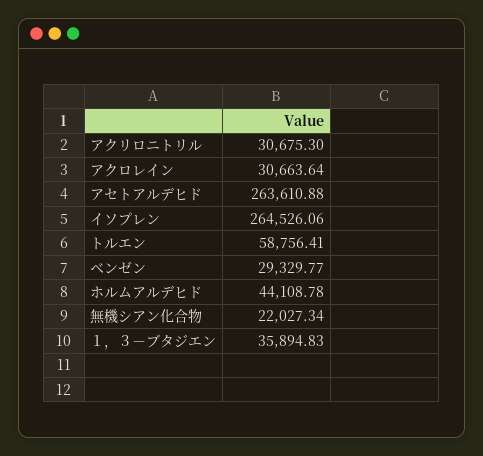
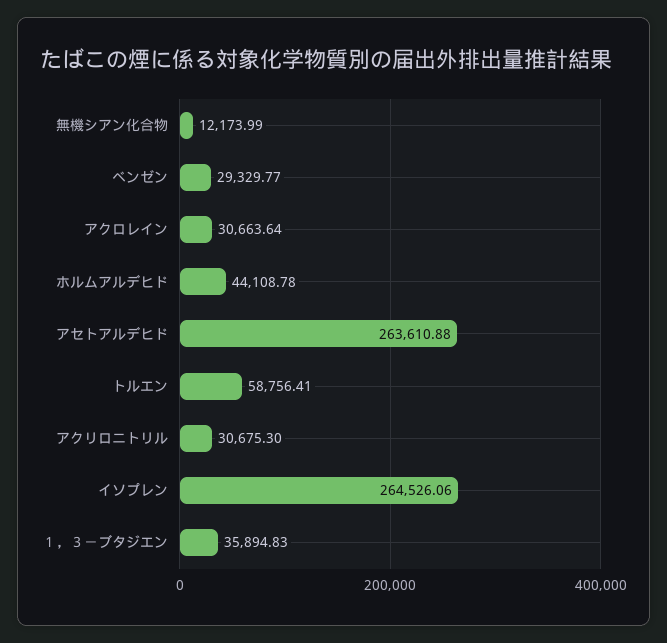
  {
    "アクリロニトリル": 30675.3,
    "アクロレイン": 30663.64,
    "アセトアルデヒド": 263610.88,
    "イソプレン": 264526.06,
    "トルエン": 58756.41,
    "ベンゼン": 29329.77,
    "ホルムアルデヒド": 44108.78,
-   "無機シアン化合物": 22027.34,
+   "無機シアン化合物": 12173.99,
    "１，３－ブタジエン": 35894.83
  }

